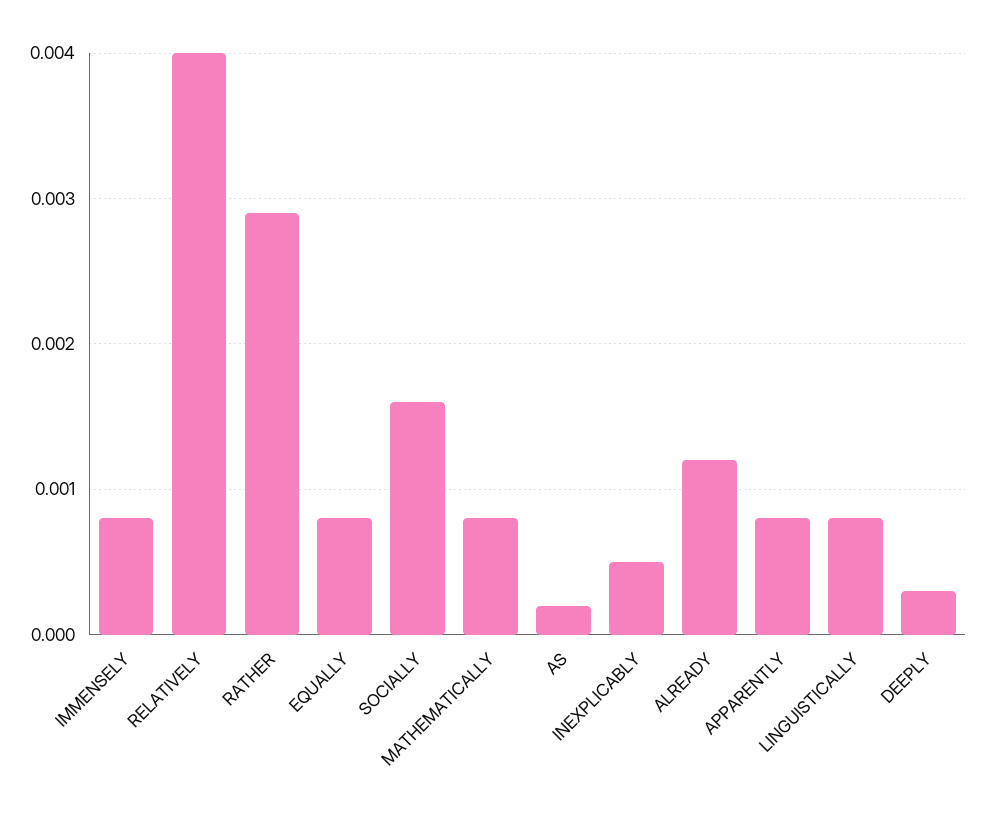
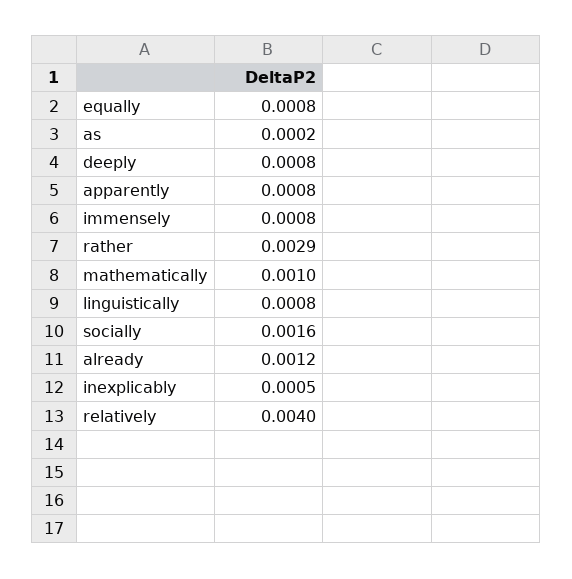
  {
    "IMMENSELY": 0.0008,
    "RELATIVELY": 0.004,
    "RATHER": 0.0029,
    "EQUALLY": 0.0008,
    "SOCIALLY": 0.0016,
-   "MATHEMATICALLY": 0.0008,
+   "MATHEMATICALLY": 0.001,
    "AS": 0.0002,
    "INEXPLICABLY": 0.0005,
    "ALREADY": 0.0012,
    "APPARENTLY": 0.0008,
    "LINGUISTICALLY": 0.0008,
-   "DEEPLY": 0.0003
+   "DEEPLY": 0.0008
  }

